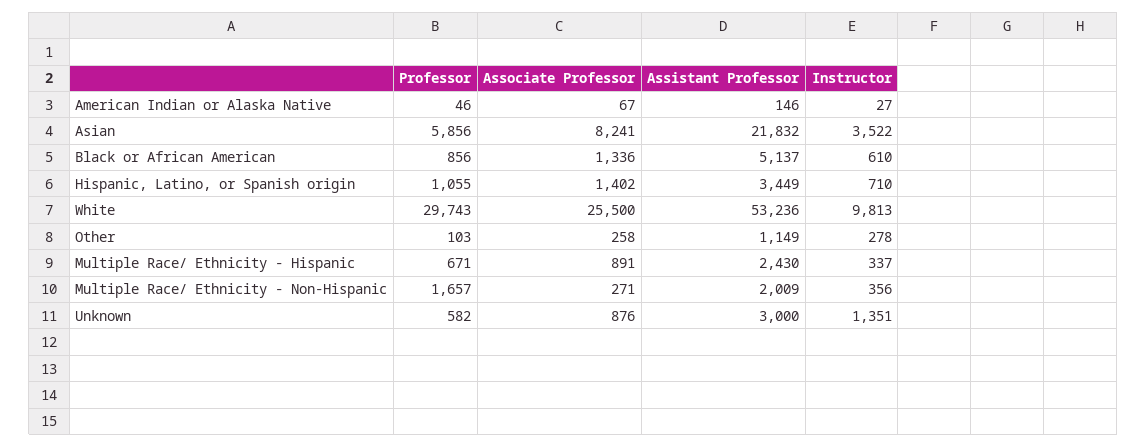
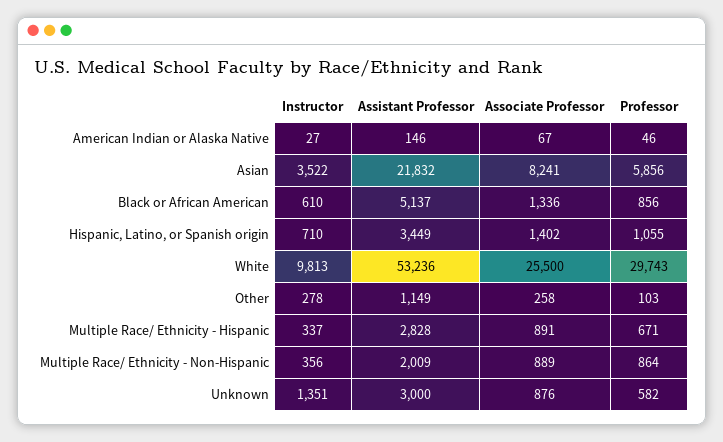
  {
    "Professor": {
      "American Indian or Alaska Native": 46,
      "Asian": 5856,
      "Black or African American": 856,
      "Hispanic, Latino, or Spanish origin": 1055,
      "White": 29743,
      "Other": 103,
      "Multiple Race/ Ethnicity - Hispanic": 671,
-     "Multiple Race/ Ethnicity - Non-Hispanic": 1657,
+     "Multiple Race/ Ethnicity - Non-Hispanic": 864,
      "Unknown": 582
    },
    "Associate Professor": {
      "American Indian or Alaska Native": 67,
      "Asian": 8241,
      "Black or African American": 1336,
      "Hispanic, Latino, or Spanish origin": 1402,
      "White": 25500,
      "Other": 258,
      "Multiple Race/ Ethnicity - Hispanic": 891,
-     "Multiple Race/ Ethnicity - Non-Hispanic": 271,
+     "Multiple Race/ Ethnicity - Non-Hispanic": 889,
      "Unknown": 876
    },
    "Assistant Professor": {
      "American Indian or Alaska Native": 146,
      "Asian": 21832,
      "Black or African American": 5137,
      "Hispanic, Latino, or Spanish origin": 3449,
      "White": 53236,
      "Other": 1149,
-     "Multiple Race/ Ethnicity - Hispanic": 2430,
+     "Multiple Race/ Ethnicity - Hispanic": 2828,
      "Multiple Race/ Ethnicity - Non-Hispanic": 2009,
      "Unknown": 3000
    },
    "Instructor": {
      "American Indian or Alaska Native": 27,
      "Asian": 3522,
      "Black or African American": 610,
      "Hispanic, Latino, or Spanish origin": 710,
      "White": 9813,
      "Other": 278,
      "Multiple Race/ Ethnicity - Hispanic": 337,
      "Multiple Race/ Ethnicity - Non-Hispanic": 356,
      "Unknown": 1351
    }
  }

